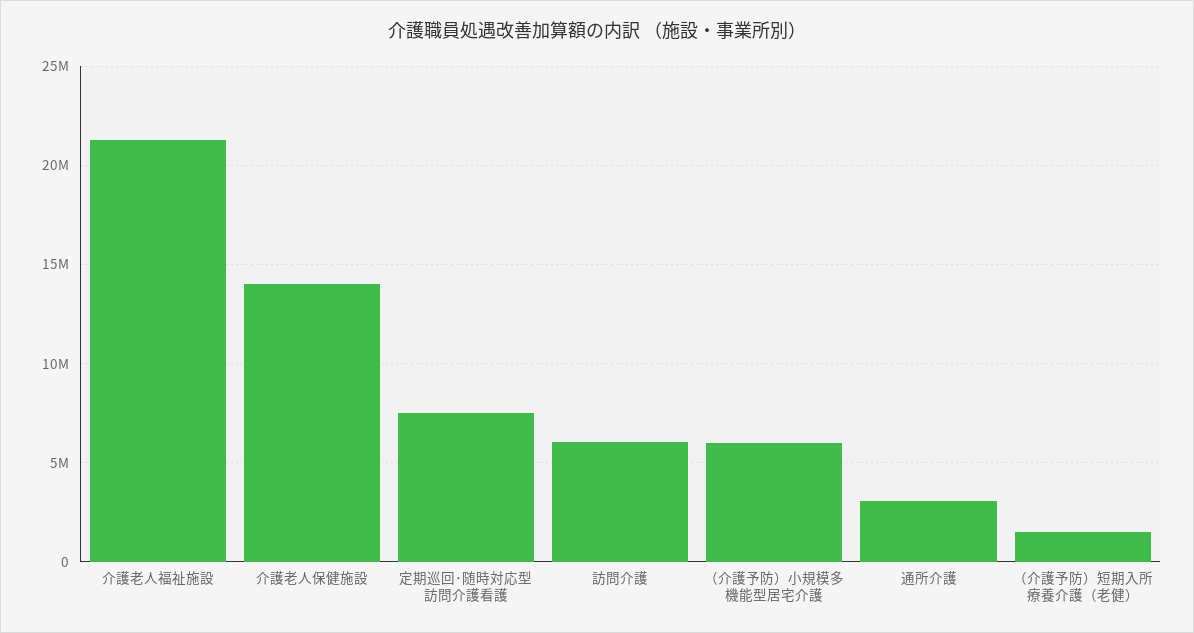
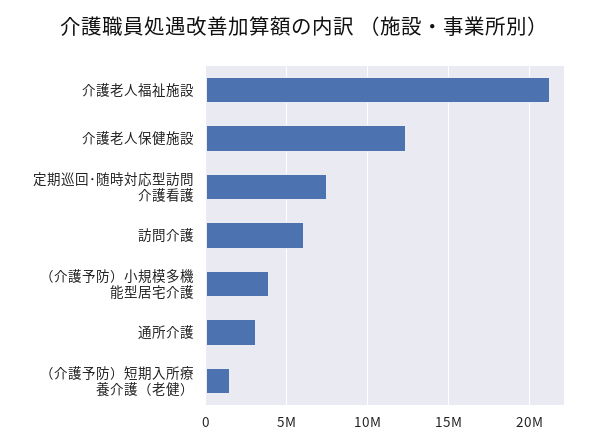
  {
    "介護老人福祉施設": 21500000,
-   "介護老人保健施設": 14000000,
+   "介護老人保健施設": 12500000,
    "定期巡回･随時対応型訪問介護看護": 7500000,
    "訪問介護": 6000000,
-   "（介護予防）小規模多機能型居宅介護": 6000000,
+   "（介護予防）小規模多機能型居宅介護": 4000000,
    "通所介護": 3000000,
    "（介護予防）短期入所療養介護（老健）": 1500000
  }

